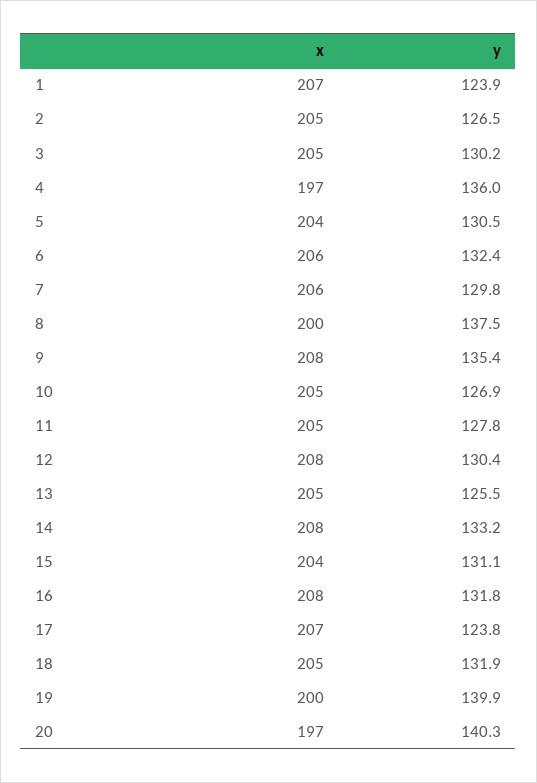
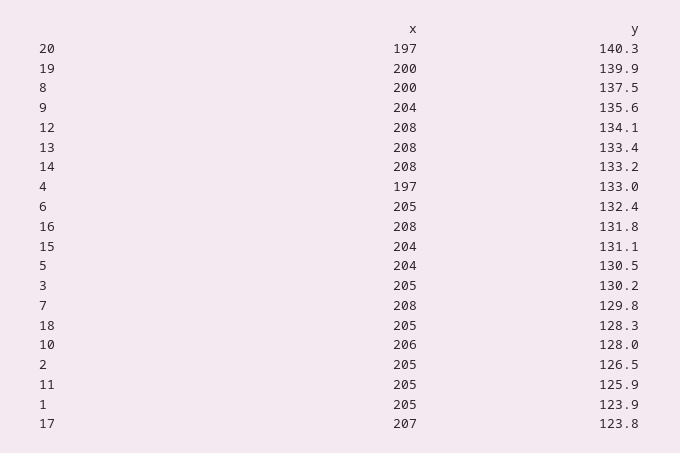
  {
    "x": {
-     "1": 207,
+     "1": 205,
      "2": 205,
      "3": 205,
      "4": 197,
      "5": 204,
-     "6": 206,
+     "6": 205,
-     "7": 206,
+     "7": 208,
      "8": 200,
-     "9": 208,
+     "9": 204,
-     "10": 205,
+     "10": 206,
      "11": 205,
      "12": 208,
-     "13": 205,
+     "13": 208,
      "14": 208,
      "15": 204,
      "16": 208,
      "17": 207,
      "18": 205,
      "19": 200,
      "20": 197
    },
    "y": {
      "1": 123.9,
      "2": 126.5,
      "3": 130.2,
-     "4": 136,
+     "4": 133,
      "5": 130.5,
      "6": 132.4,
      "7": 129.8,
      "8": 137.5,
-     "9": 135.4,
+     "9": 135.6,
-     "10": 126.9,
+     "10": 128,
-     "11": 127.8,
+     "11": 125.9,
-     "12": 130.4,
+     "12": 134.1,
-     "13": 125.5,
+     "13": 133.4,
      "14": 133.2,
      "15": 131.1,
      "16": 131.8,
      "17": 123.8,
-     "18": 131.9,
+     "18": 128.3,
      "19": 139.9,
      "20": 140.3
    }
  }

